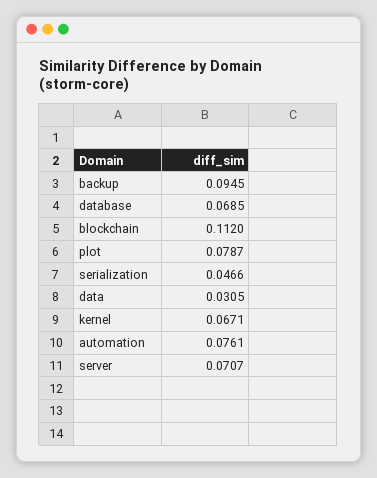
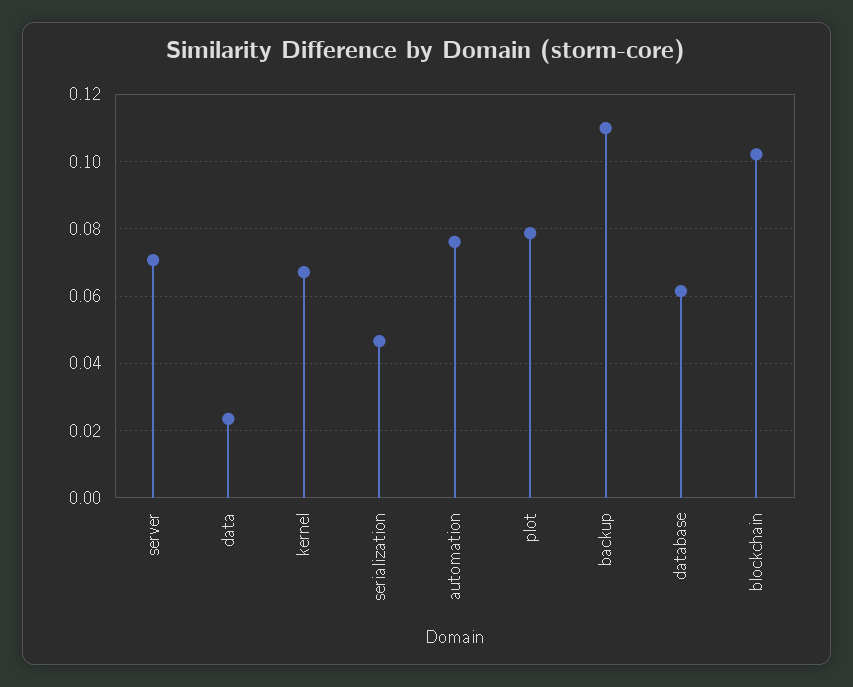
  {
-   "backup": 0.0945,
+   "backup": 0.11,
-   "database": 0.0685,
+   "database": 0.062,
-   "blockchain": 0.112,
+   "blockchain": 0.102,
    "plot": 0.0787,
    "serialization": 0.0466,
-   "data": 0.0305,
+   "data": 0.024,
    "kernel": 0.0671,
    "automation": 0.0761,
    "server": 0.0707
  }

